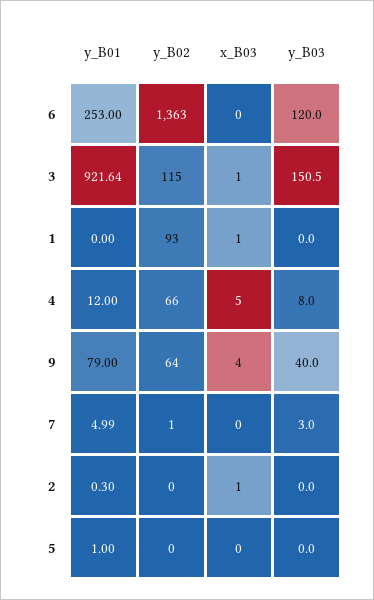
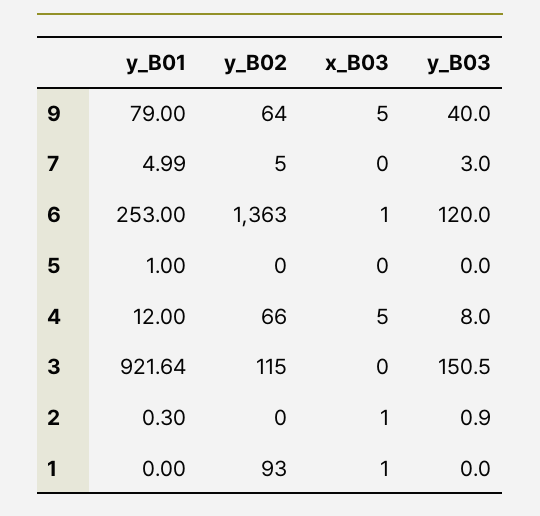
  {
    "y_B01": {
      "6": 253,
      "3": 921.64,
      "1": 0,
      "4": 12,
      "9": 79,
      "7": 4.99,
      "2": 0.3,
      "5": 1
    },
    "y_B02": {
      "6": 1363,
      "3": 115,
      "1": 93,
      "4": 66,
      "9": 64,
-     "7": 1,
+     "7": 5,
      "2": 0,
      "5": 0
    },
    "x_B03": {
-     "6": 0,
+     "6": 1,
-     "3": 1,
+     "3": 0,
      "1": 1,
      "4": 5,
-     "9": 4,
+     "9": 5,
      "7": 0,
      "2": 1,
      "5": 0
    },
    "y_B03": {
      "6": 120,
      "3": 150.5,
      "1": 0,
      "4": 8,
      "9": 40,
      "7": 3,
-     "2": 0,
+     "2": 0.9,
      "5": 0
    }
  }

